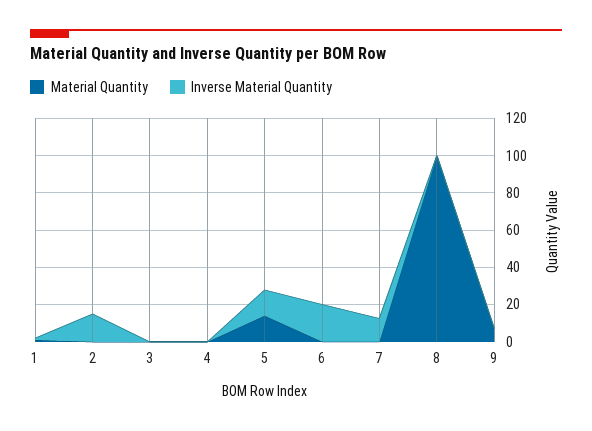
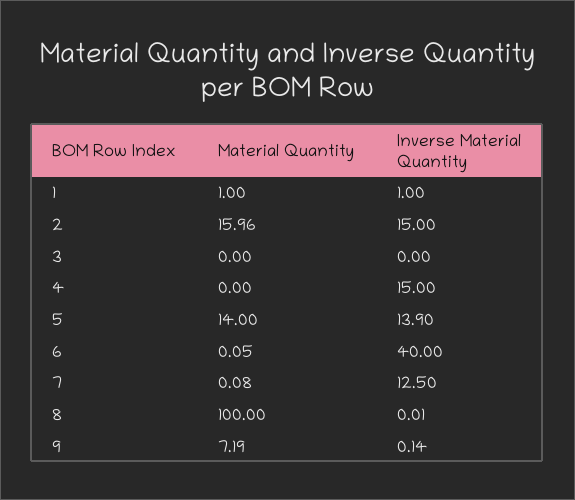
  {
    "Material Quantity": {
      "1": 1,
-     "2": 0,
+     "2": 15.96,
      "3": 0,
      "4": 0,
      "5": 14,
      "6": 0.05,
      "7": 0.08,
      "8": 100,
      "9": 7.19
    },
    "Inverse Material Quantity": {
      "1": 1,
      "2": 15,
      "3": 0,
-     "4": 0,
+     "4": 15,
      "5": 13.9,
-     "6": 20,
+     "6": 40,
      "7": 12.5,
      "8": 0.01,
      "9": 0.14
    }
  }

